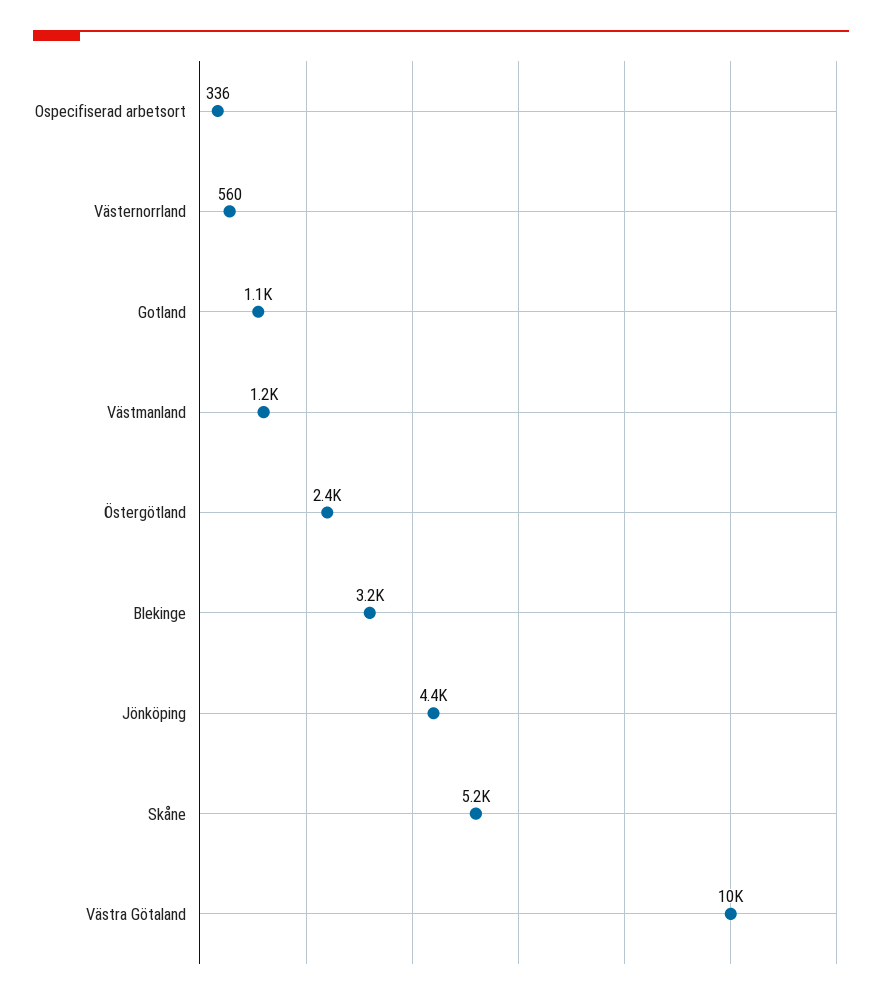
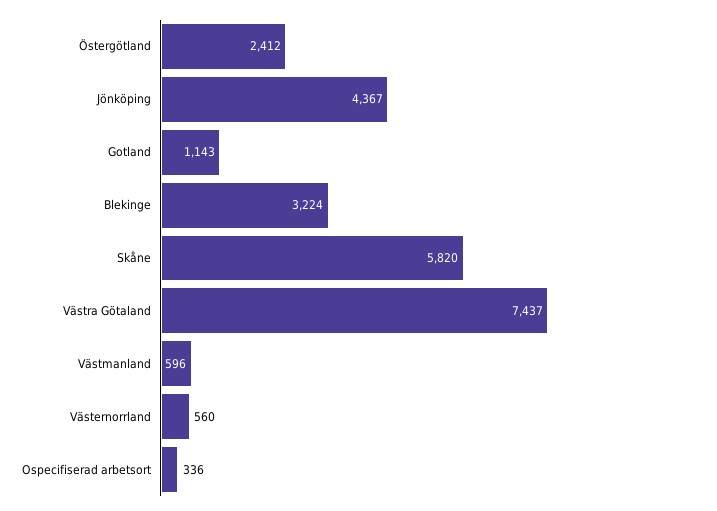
  {
    "Ospecifiserad arbetsort": 336,
    "Västernorrland": 560,
    "Gotland": 1143,
-   "Västmanland": 1200,
+   "Västmanland": 596,
    "Östergötland": 2412,
    "Blekinge": 3224,
    "Jönköping": 4367,
-   "Skåne": 5200,
+   "Skåne": 5820,
-   "Västra Götaland": 10000
+   "Västra Götaland": 7437
  }

